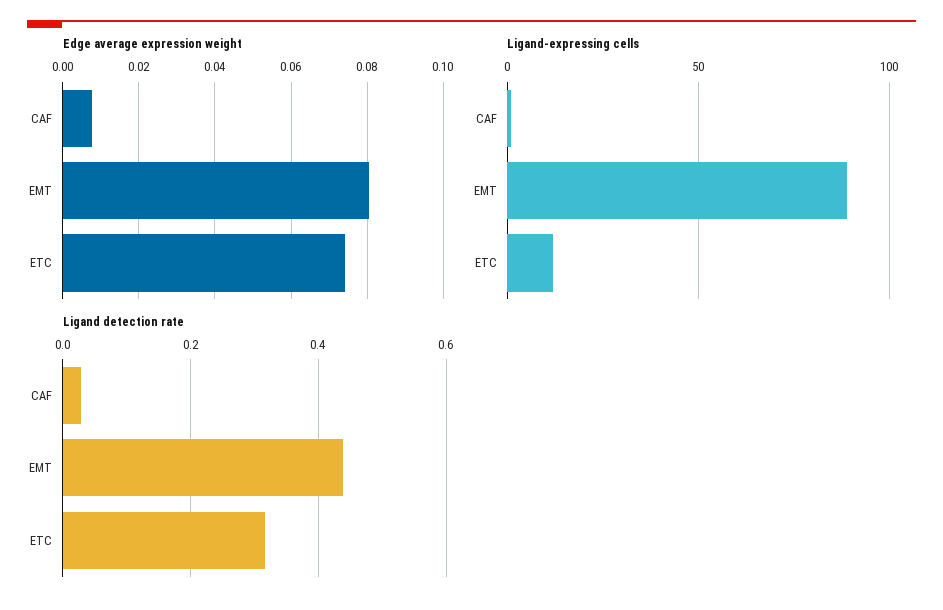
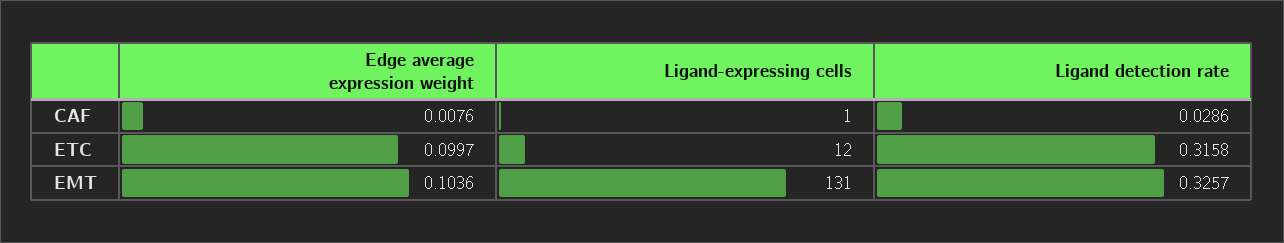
  {
    "Edge average expression weight": {
      "CAF": 0.0076,
-     "EMT": 0.08,
+     "EMT": 0.1036,
-     "ETC": 0.074
+     "ETC": 0.0997
    },
    "Ligand-expressing cells": {
      "CAF": 1,
-     "EMT": 90,
+     "EMT": 131,
      "ETC": 12
    },
    "Ligand detection rate": {
      "CAF": 0.0286,
-     "EMT": 0.44,
+     "EMT": 0.3257,
      "ETC": 0.3158
    }
  }

